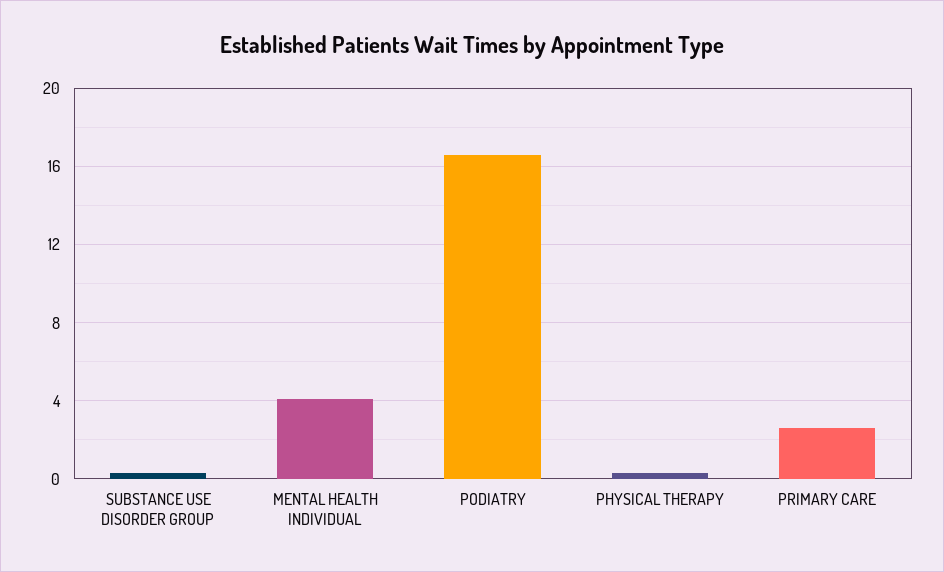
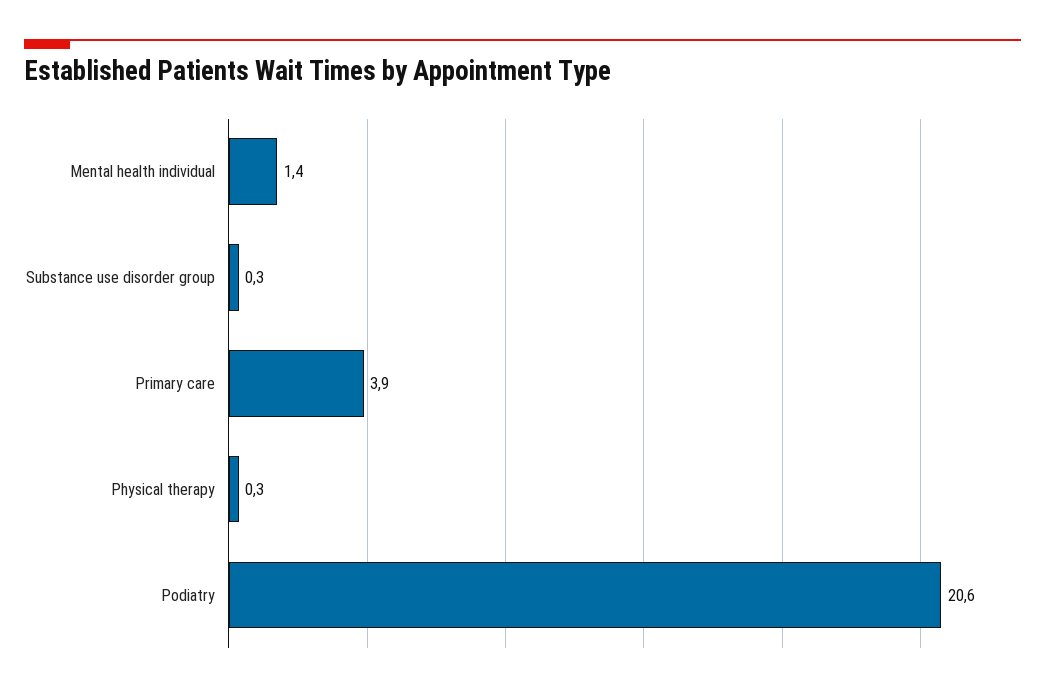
  {
    "SUBSTANCE USE DISORDER GROUP": 0.3,
-   "MENTAL HEALTH INDIVIDUAL": 4,
+   "MENTAL HEALTH INDIVIDUAL": 1.4,
-   "PODIATRY": 16.5,
+   "PODIATRY": 20.6,
    "PHYSICAL THERAPY": 0.3,
-   "PRIMARY CARE": 2.5
+   "PRIMARY CARE": 3.9
  }

